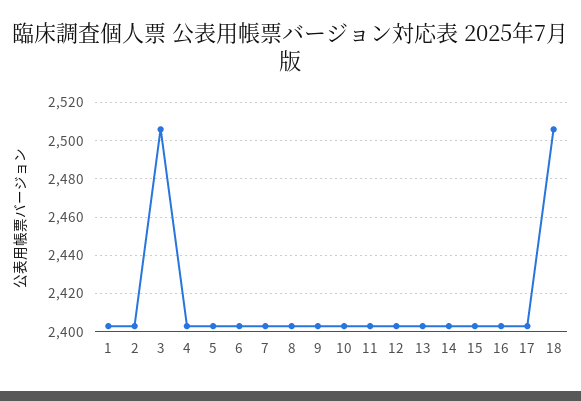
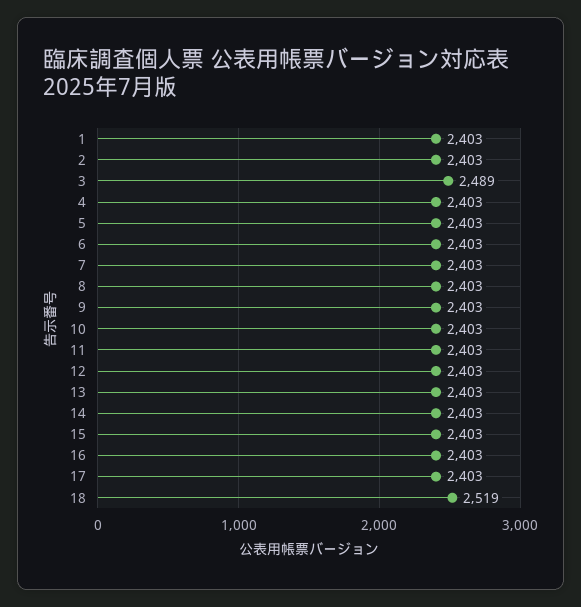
  {
    "1": 2403,
    "2": 2403,
-   "3": 2505,
+   "3": 2489,
    "4": 2403,
    "5": 2403,
    "6": 2403,
    "7": 2403,
    "8": 2403,
    "9": 2403,
    "10": 2403,
    "11": 2403,
    "12": 2403,
    "13": 2403,
    "14": 2403,
    "15": 2403,
    "16": 2403,
    "17": 2403,
-   "18": 2505
+   "18": 2519
  }

